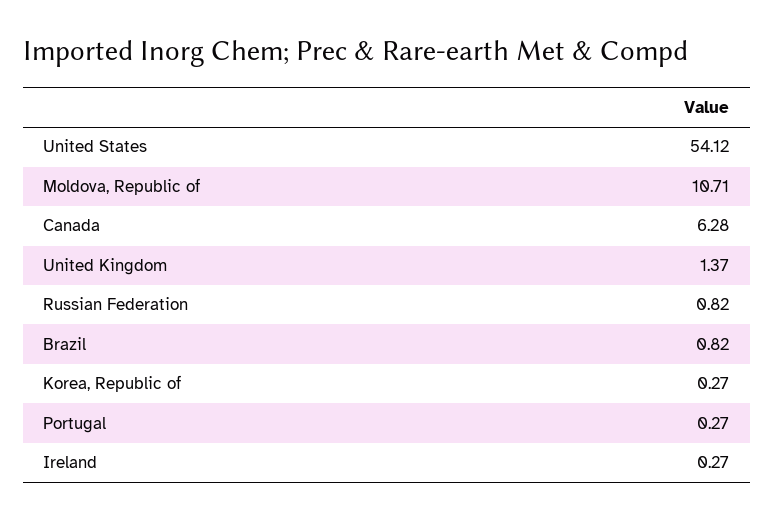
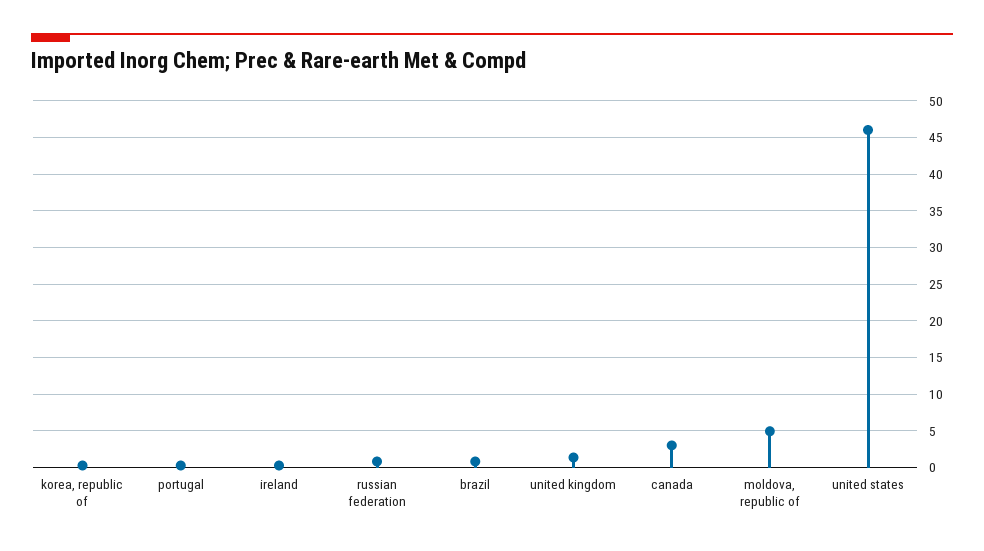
  {
-   "United States": 54.12,
+   "United States": 46,
-   "Moldova, Republic of": 10.71,
+   "Moldova, Republic of": 5,
-   "Canada": 6.28,
+   "Canada": 3,
    "United Kingdom": 1.37,
    "Russian Federation": 0.82,
    "Brazil": 0.82,
    "Korea, Republic of": 0.27,
    "Portugal": 0.27,
    "Ireland": 0.27
  }

